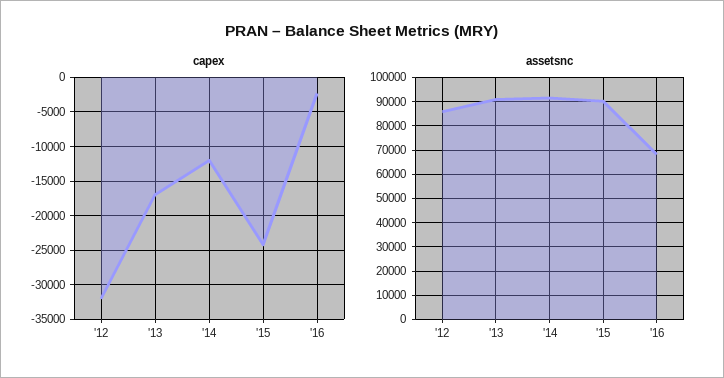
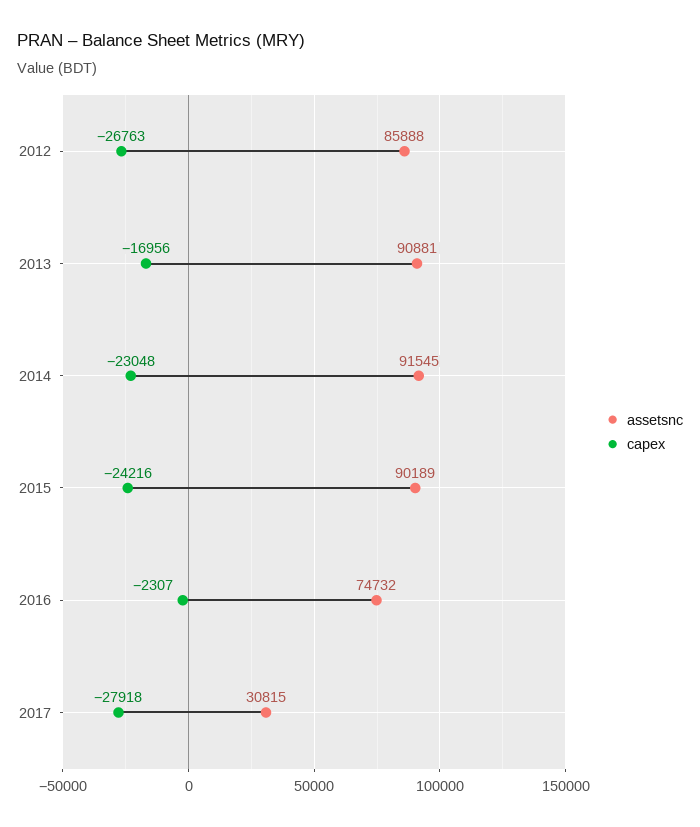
  {
    "capex": {
-     "'12": -32000,
+     "'12": -26763,
      "'13": -16956,
-     "'14": -12000,
+     "'14": -23048,
      "'15": -24216,
-     "'16": -2307
+     "'16": -2307,
+     "2017": -27918
    },
    "assetsnc": {
      "'12": 85888,
      "'13": 90881,
      "'14": 91545,
      "'15": 90189,
-     "'16": 67500
+     "'16": 74732,
+     "2017": 30815
    }
  }

